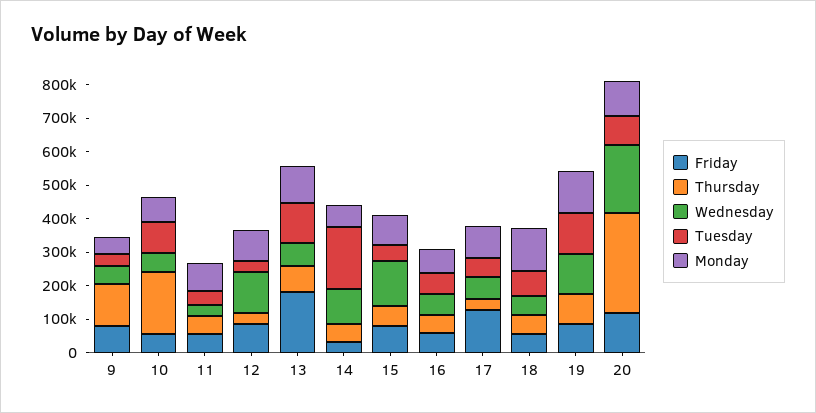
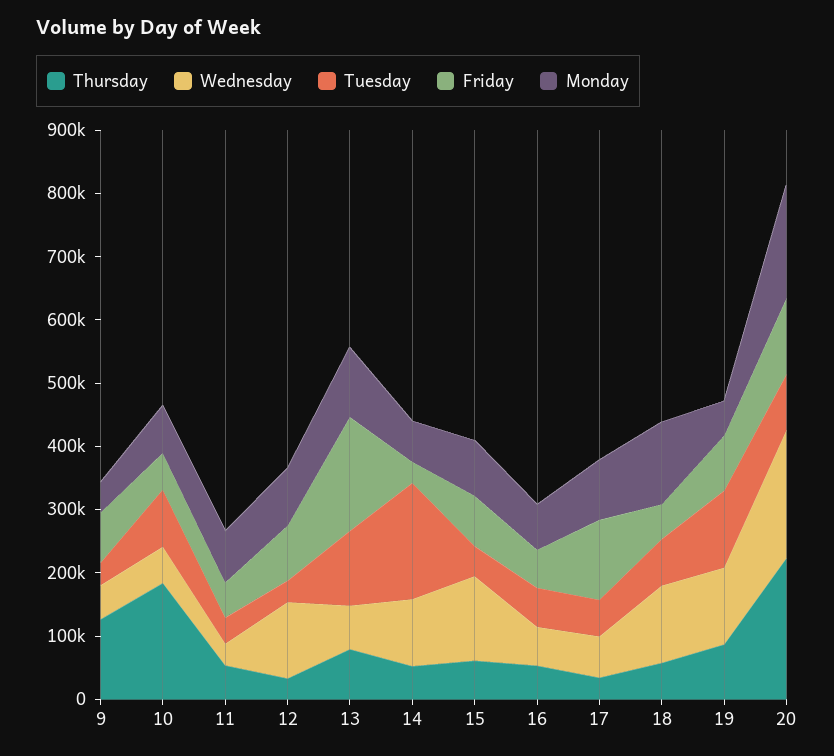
  {
    "Friday": {
      "9": 80000,
      "10": 60000,
      "11": 60000,
      "12": 80000,
      "13": 180000,
      "14": 40000,
      "15": 80000,
      "16": 60000,
      "17": 120000,
      "18": 60000,
      "19": 80000,
      "20": 120000
    },
    "Thursday": {
      "9": 120000,
      "10": 180000,
      "11": 60000,
      "12": 40000,
      "13": 80000,
      "14": 60000,
      "15": 60000,
      "16": 60000,
      "17": 40000,
      "18": 60000,
      "19": 80000,
-     "20": 300000
+     "20": 220000
    },
    "Wednesday": {
      "9": 60000,
      "10": 60000,
      "11": 40000,
      "12": 120000,
      "13": 60000,
      "14": 100000,
      "15": 140000,
      "16": 60000,
      "17": 60000,
-     "18": 50000,
+     "18": 120000,
      "19": 120000,
      "20": 200000
    },
    "Tuesday": {
      "9": 40000,
      "10": 100000,
      "11": 40000,
      "12": 40000,
      "13": 120000,
      "14": 180000,
      "15": 40000,
      "16": 60000,
      "17": 60000,
      "18": 80000,
      "19": 120000,
      "20": 80000
    },
    "Monday": {
      "9": 40000,
      "10": 80000,
      "11": 80000,
      "12": 100000,
      "13": 120000,
      "14": 60000,
      "15": 80000,
      "16": 80000,
      "17": 100000,
      "18": 140000,
-     "19": 125000,
+     "19": 60000,
-     "20": 100000
+     "20": 180000
    }
  }

